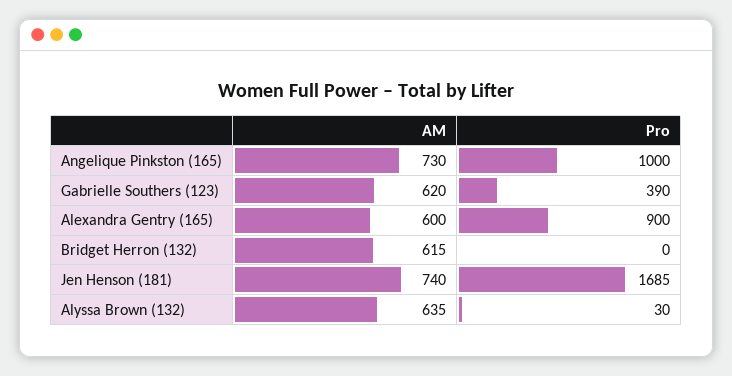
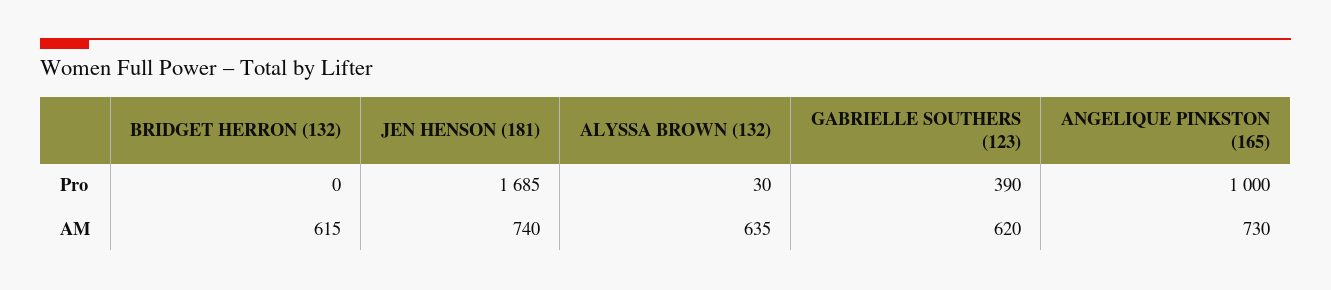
  {
    "AM": {
      "Angelique Pinkston (165)": 730,
      "Gabrielle Southers (123)": 620,
-     "Alexandra Gentry (165)": 600,
      "Bridget Herron (132)": 615,
      "Jen Henson (181)": 740,
      "Alyssa Brown (132)": 635
    },
    "Pro": {
      "Angelique Pinkston (165)": 1000,
      "Gabrielle Southers (123)": 390,
-     "Alexandra Gentry (165)": 900,
      "Bridget Herron (132)": 0,
      "Jen Henson (181)": 1685,
      "Alyssa Brown (132)": 30
    }
  }

